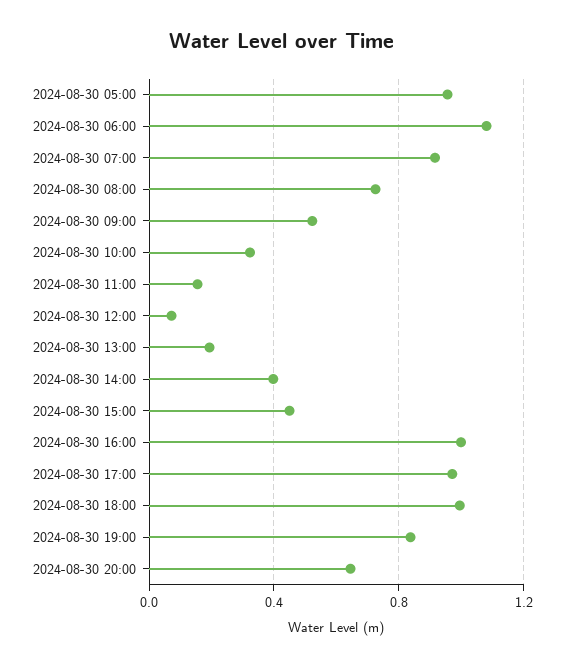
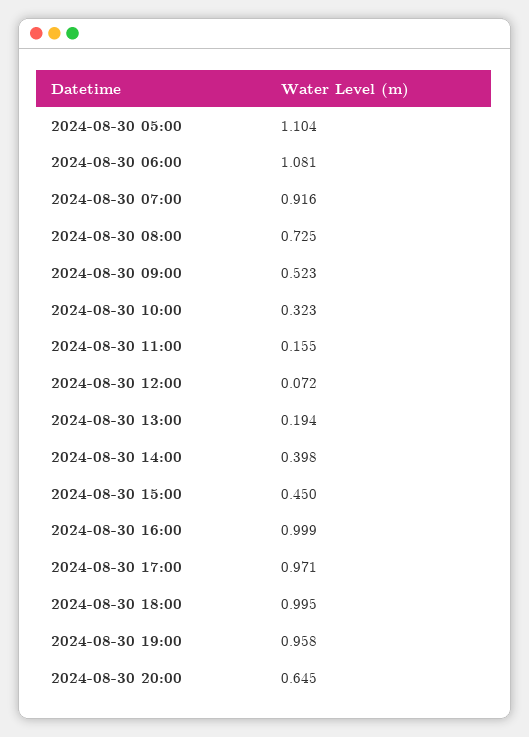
  {
-   "2024-08-30 05:00": 0.95,
+   "2024-08-30 05:00": 1.104,
    "2024-08-30 06:00": 1.081,
    "2024-08-30 07:00": 0.916,
    "2024-08-30 08:00": 0.725,
    "2024-08-30 09:00": 0.523,
    "2024-08-30 10:00": 0.323,
    "2024-08-30 11:00": 0.155,
    "2024-08-30 12:00": 0.072,
    "2024-08-30 13:00": 0.194,
    "2024-08-30 14:00": 0.398,
    "2024-08-30 15:00": 0.45,
    "2024-08-30 16:00": 0.999,
    "2024-08-30 17:00": 0.971,
    "2024-08-30 18:00": 0.995,
-   "2024-08-30 19:00": 0.85,
+   "2024-08-30 19:00": 0.958,
    "2024-08-30 20:00": 0.645
  }

